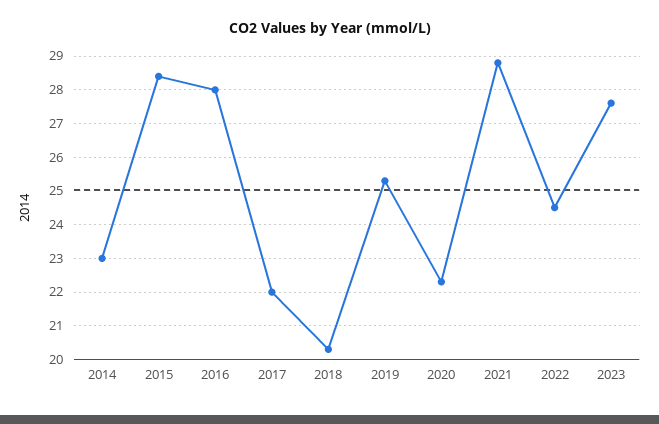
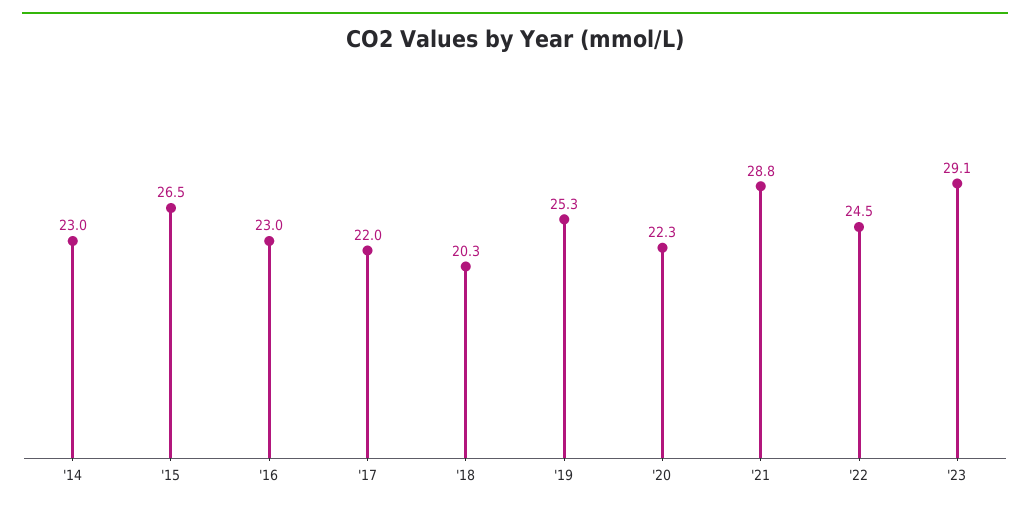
  {
    "2014": 23,
-   "2015": 28.5,
+   "2015": 26.5,
-   "2016": 28,
+   "2016": 23,
    "2017": 22,
    "2018": 20.3,
    "2019": 25.3,
    "2020": 22.3,
    "2021": 28.8,
    "2022": 24.5,
-   "2023": 27.5
+   "2023": 29.1
  }

